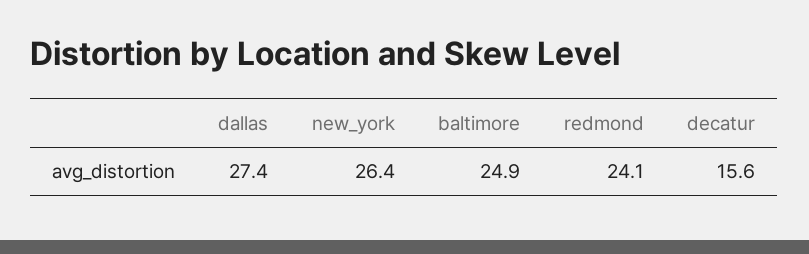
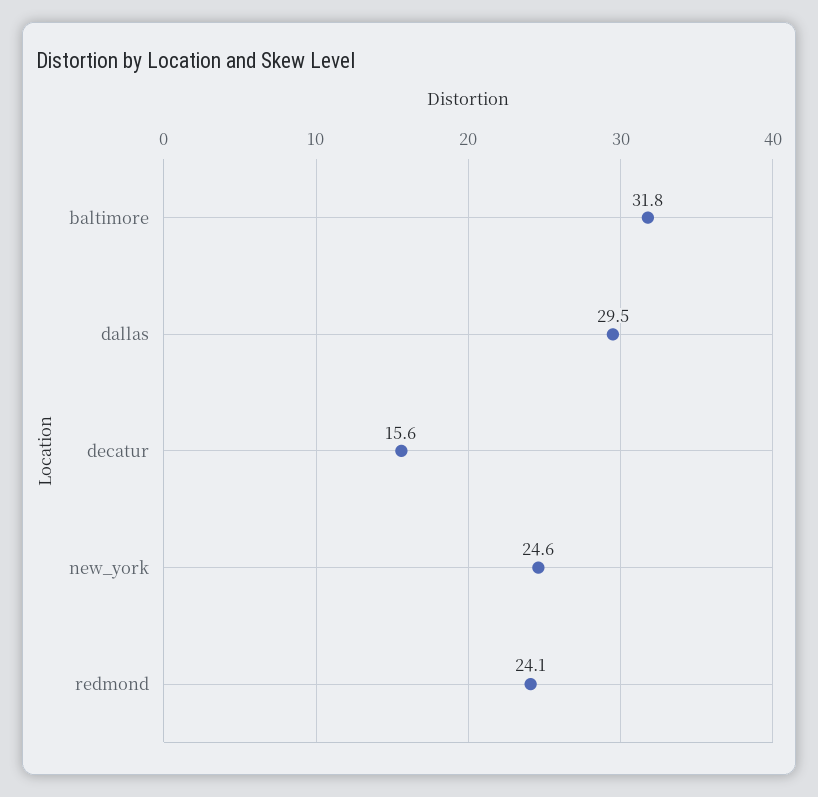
  {
-   "dallas": 27.4,
+   "dallas": 29.5,
-   "new_york": 26.4,
+   "new_york": 24.6,
-   "baltimore": 24.9,
+   "baltimore": 31.8,
    "redmond": 24.1,
    "decatur": 15.6
  }

